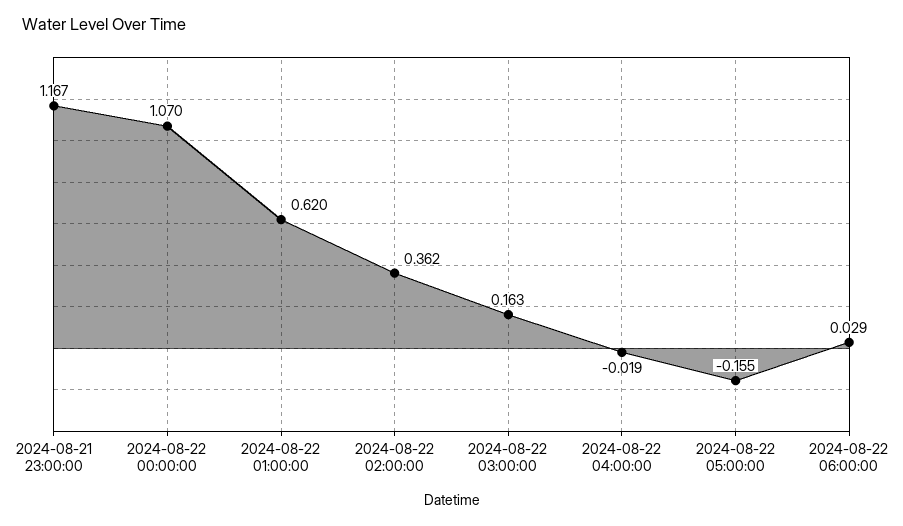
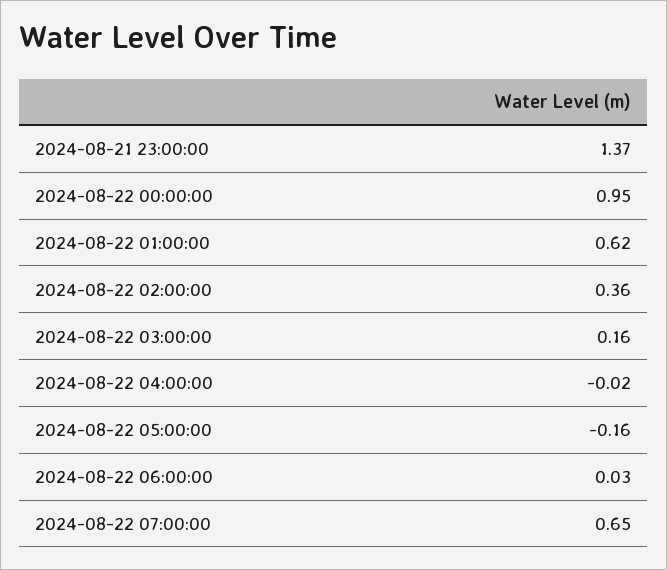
  {
-   "2024-08-21 23:00:00": 1.167,
+   "2024-08-21 23:00:00": 1.37,
-   "2024-08-22 00:00:00": 1.07,
+   "2024-08-22 00:00:00": 0.95,
    "2024-08-22 01:00:00": 0.62,
    "2024-08-22 02:00:00": 0.362,
    "2024-08-22 03:00:00": 0.163,
    "2024-08-22 04:00:00": -0.019,
    "2024-08-22 05:00:00": -0.155,
-   "2024-08-22 06:00:00": 0.029
+   "2024-08-22 06:00:00": 0.029,
+   "2024-08-22 07:00:00": 0.65
  }

